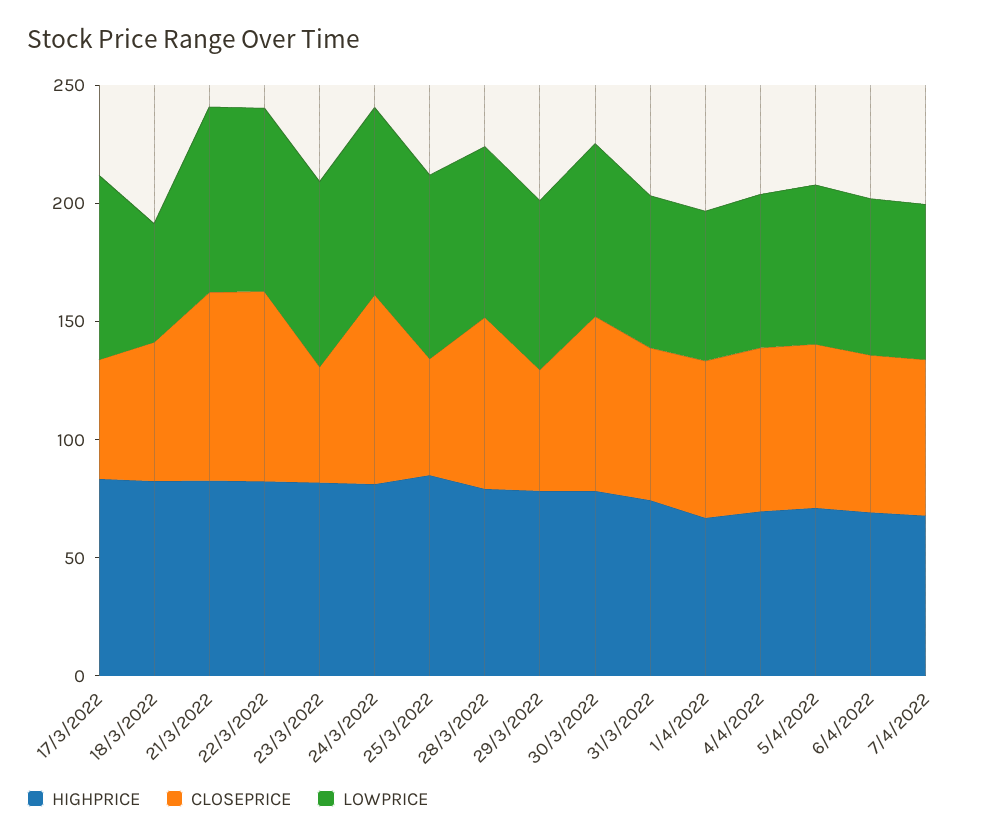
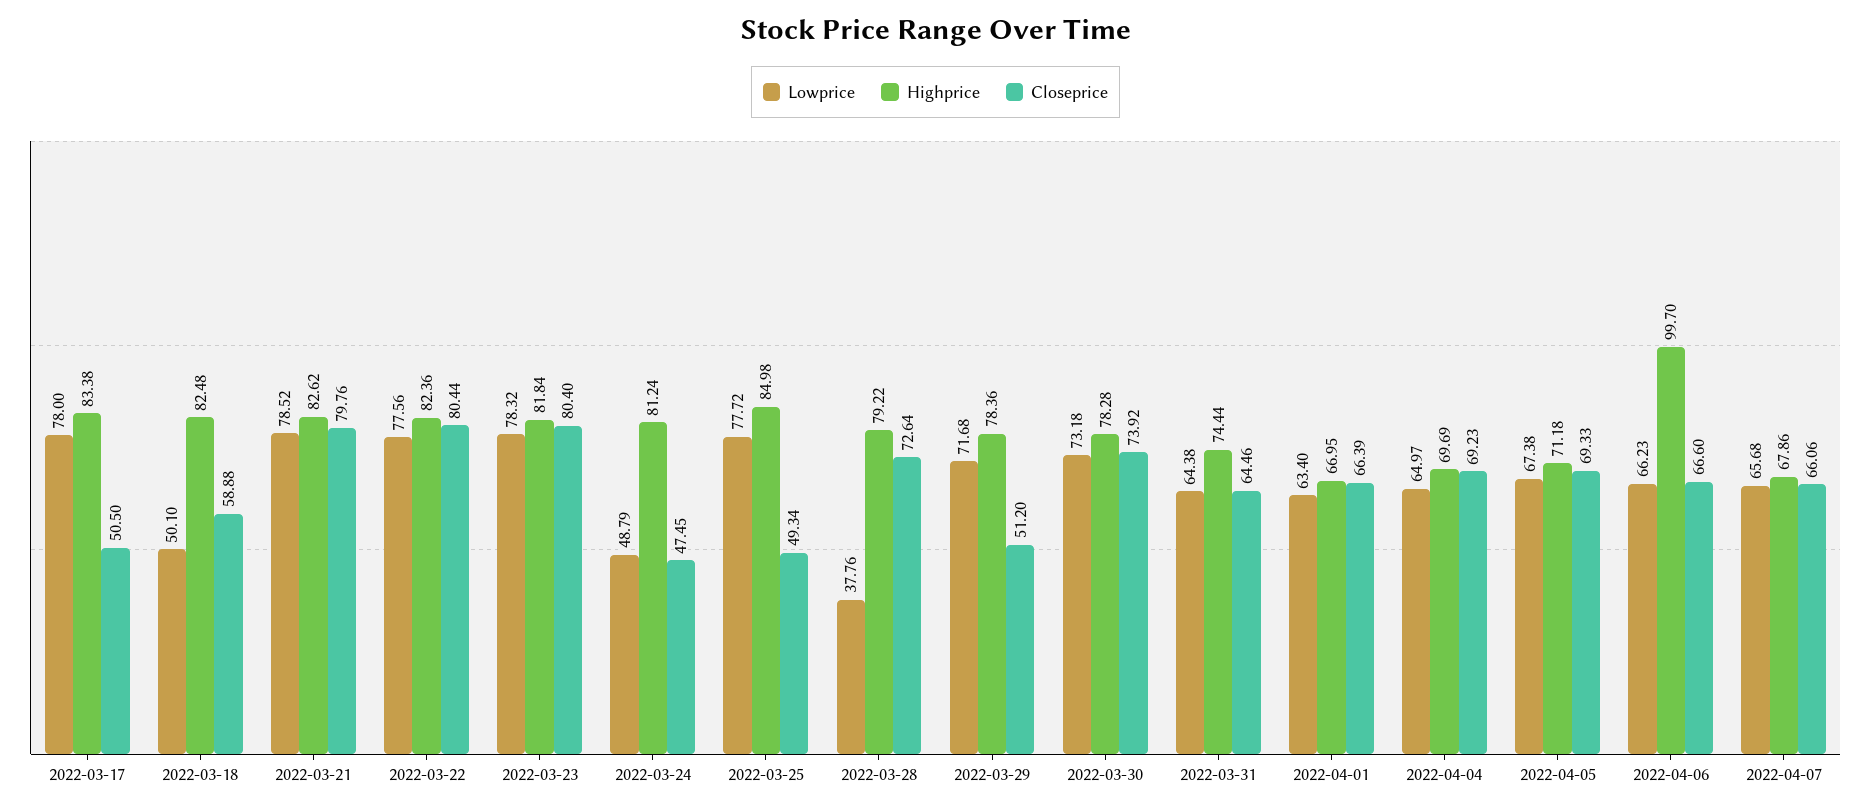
  {
    "HIGHPRICE": {
      "17/3/2022": 83.38,
      "18/3/2022": 82.48,
      "21/3/2022": 82.62,
      "22/3/2022": 82.36,
      "23/3/2022": 81.84,
      "24/3/2022": 81.24,
      "25/3/2022": 84.98,
      "28/3/2022": 79.22,
      "29/3/2022": 78.36,
      "30/3/2022": 78.28,
      "31/3/2022": 74.44,
      "1/4/2022": 66.95,
      "4/4/2022": 69.69,
      "5/4/2022": 71.18,
-     "6/4/2022": 70,
+     "6/4/2022": 99.7,
      "7/4/2022": 67.86
    },
    "CLOSEPRICE": {
      "17/3/2022": 50.5,
      "18/3/2022": 58.88,
      "21/3/2022": 79.76,
      "22/3/2022": 80.44,
-     "23/3/2022": 50,
+     "23/3/2022": 80.4,
-     "24/3/2022": 80,
+     "24/3/2022": 47.45,
      "25/3/2022": 49.34,
      "28/3/2022": 72.64,
      "29/3/2022": 51.2,
      "30/3/2022": 73.92,
      "31/3/2022": 64.46,
      "1/4/2022": 66.39,
      "4/4/2022": 69.23,
      "5/4/2022": 69.33,
      "6/4/2022": 66.6,
      "7/4/2022": 66.06
    },
    "LOWPRICE": {
      "17/3/2022": 78,
      "18/3/2022": 50.1,
      "21/3/2022": 78.52,
      "22/3/2022": 77.56,
      "23/3/2022": 78.32,
-     "24/3/2022": 80,
+     "24/3/2022": 48.79,
      "25/3/2022": 77.72,
-     "28/3/2022": 70,
+     "28/3/2022": 37.76,
      "29/3/2022": 71.68,
      "30/3/2022": 73.18,
      "31/3/2022": 64.38,
      "1/4/2022": 63.4,
      "4/4/2022": 64.97,
      "5/4/2022": 67.38,
      "6/4/2022": 66.23,
      "7/4/2022": 65.68
    }
  }

